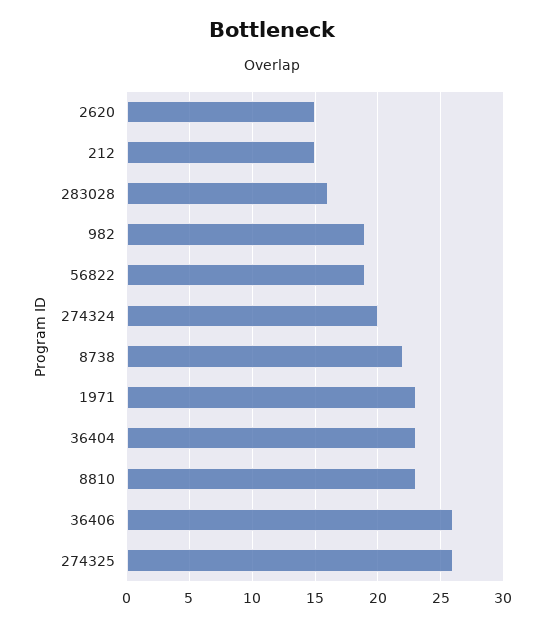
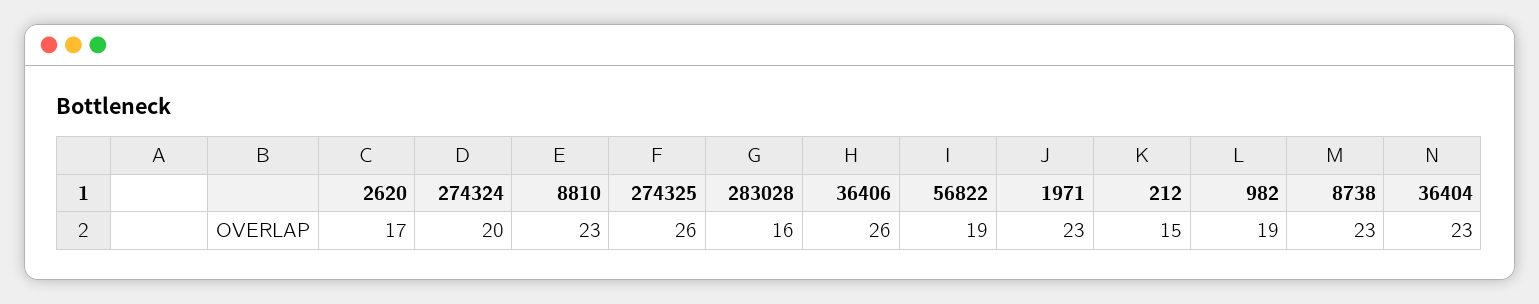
  {
-   "2620": 15,
+   "2620": 17,
    "212": 15,
    "283028": 16,
    "982": 19,
    "56822": 19,
    "274324": 20,
-   "8738": 22,
+   "8738": 23,
    "1971": 23,
    "36404": 23,
    "8810": 23,
    "36406": 26,
    "274325": 26
  }

